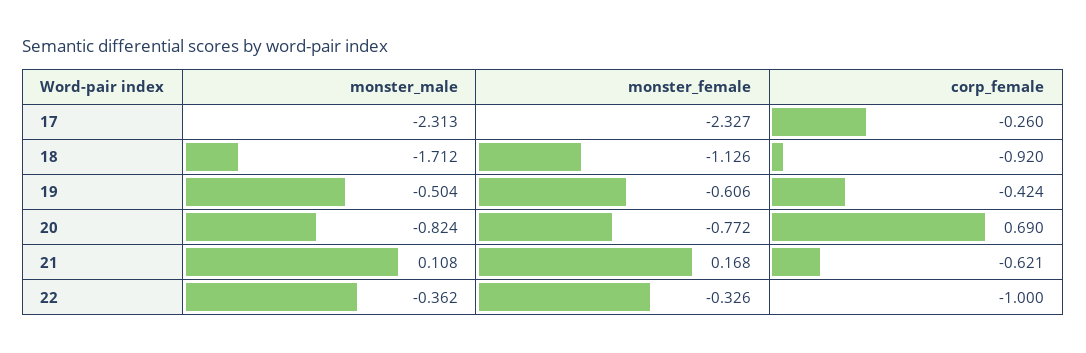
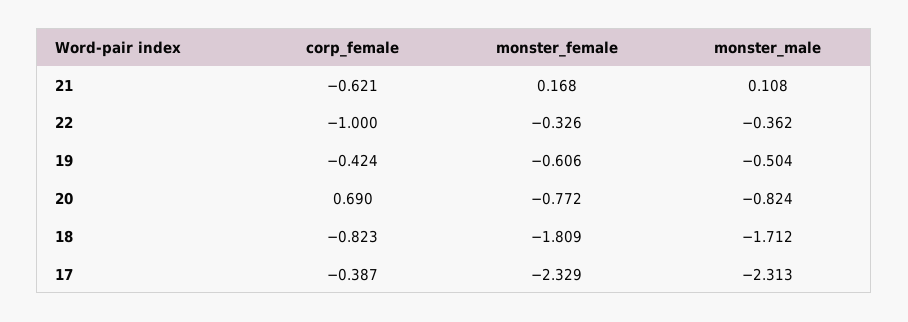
  {
    "monster_male": {
      "17": -2.313,
      "18": -1.712,
      "19": -0.504,
      "20": -0.824,
      "21": 0.108,
      "22": -0.362
    },
    "monster_female": {
-     "17": -2.327,
+     "17": -2.329,
-     "18": -1.126,
+     "18": -1.809,
      "19": -0.606,
      "20": -0.772,
      "21": 0.168,
      "22": -0.326
    },
    "corp_female": {
-     "17": -0.26,
+     "17": -0.387,
-     "18": -0.92,
+     "18": -0.823,
      "19": -0.424,
      "20": 0.69,
      "21": -0.621,
      "22": -1
    }
  }

